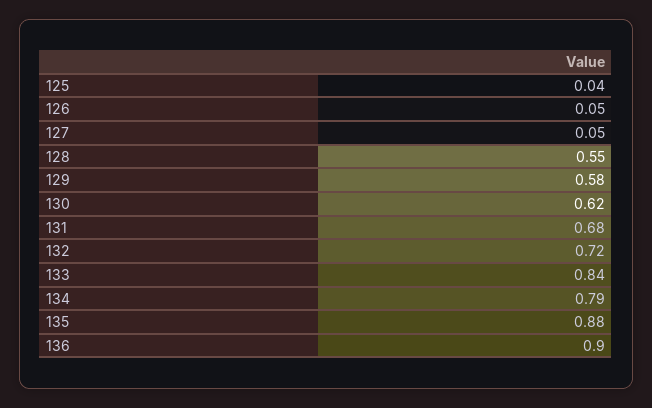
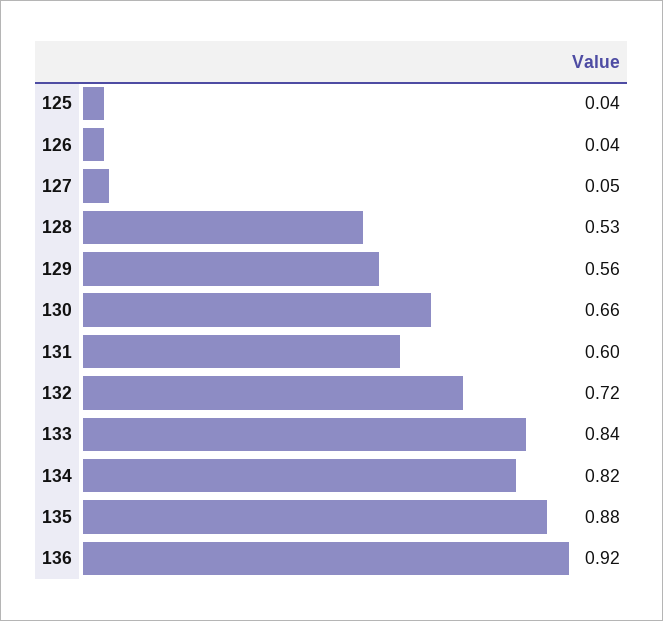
  {
    "125": 0.04,
-   "126": 0.05,
+   "126": 0.04,
    "127": 0.05,
-   "128": 0.55,
+   "128": 0.53,
-   "129": 0.58,
+   "129": 0.56,
-   "130": 0.62,
+   "130": 0.66,
-   "131": 0.68,
+   "131": 0.6,
    "132": 0.72,
    "133": 0.84,
-   "134": 0.79,
+   "134": 0.82,
    "135": 0.88,
-   "136": 0.9
+   "136": 0.92
  }

